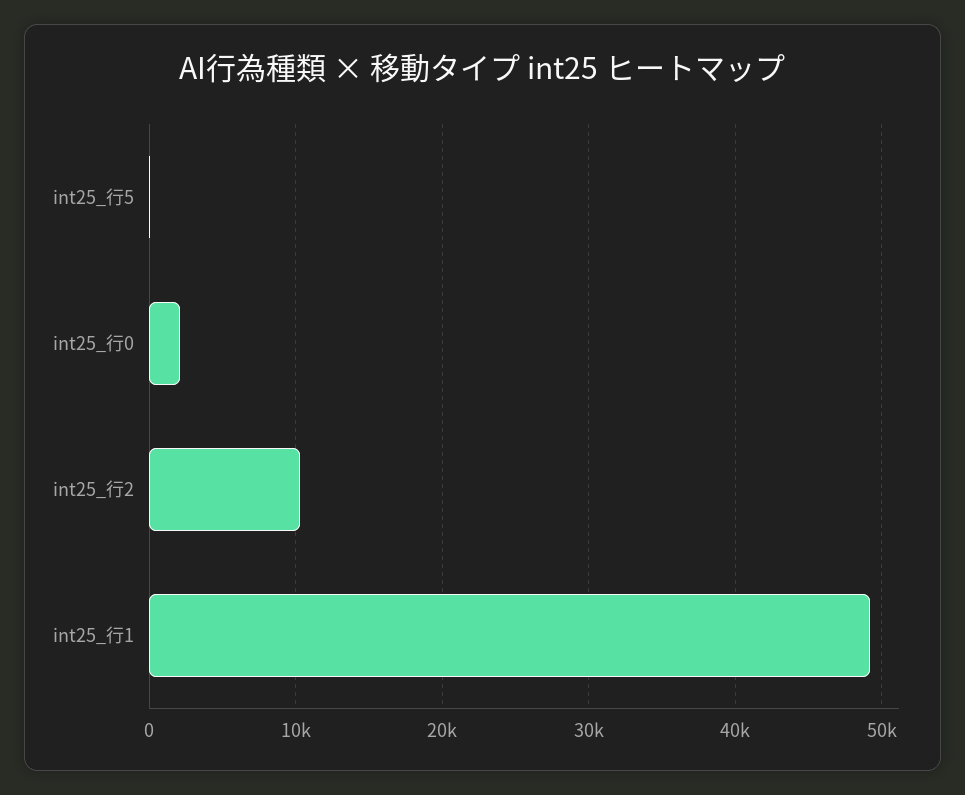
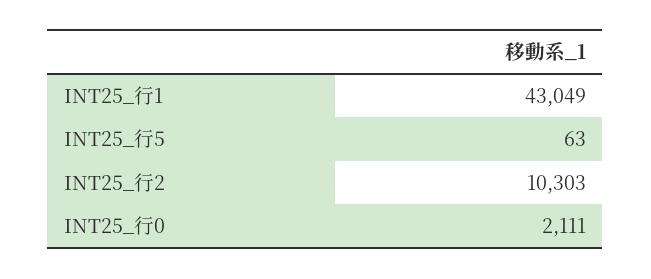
  {
    "int25_行5": 63,
    "int25_行0": 2111,
    "int25_行2": 10303,
-   "int25_行1": 49000
+   "int25_行1": 43049
  }

